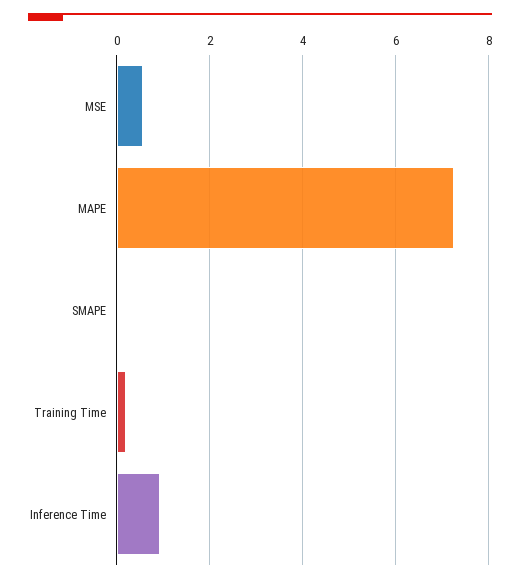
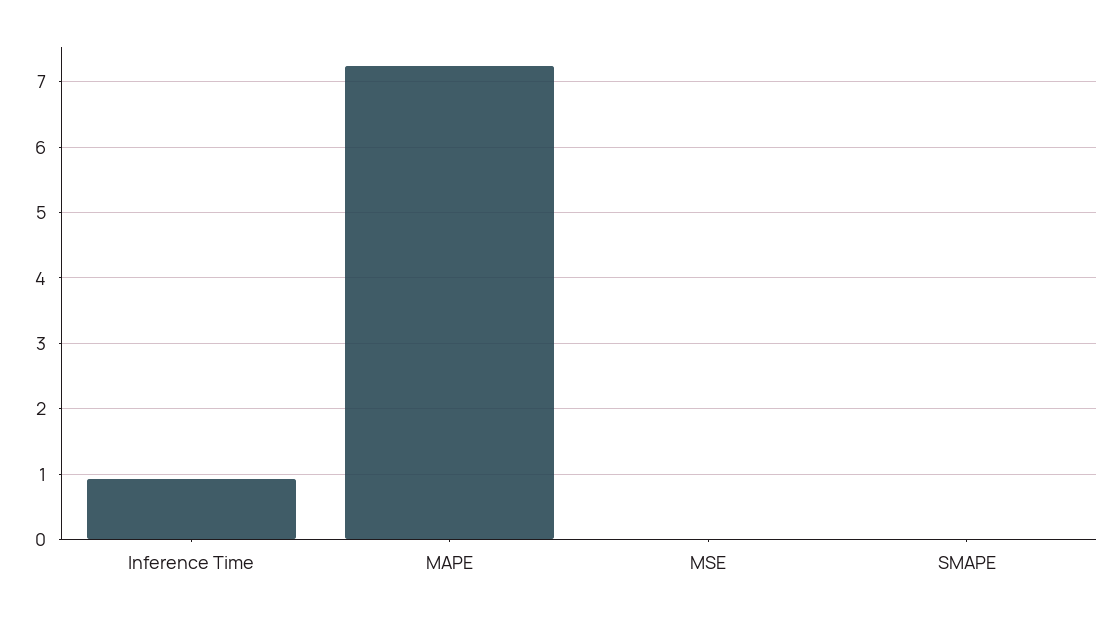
  {
-   "MSE": 0.6,
+   "MSE": 0,
    "MAPE": 7.2,
    "SMAPE": 0,
-   "Training Time": 0.2,
    "Inference Time": 0.9
  }

